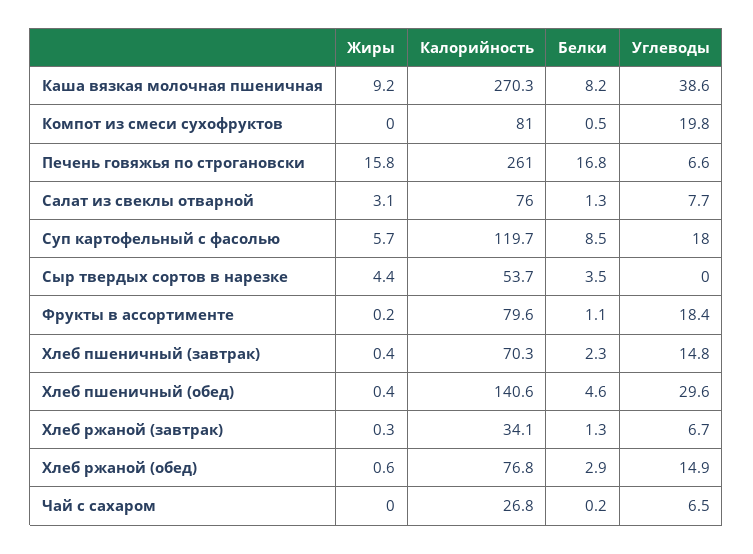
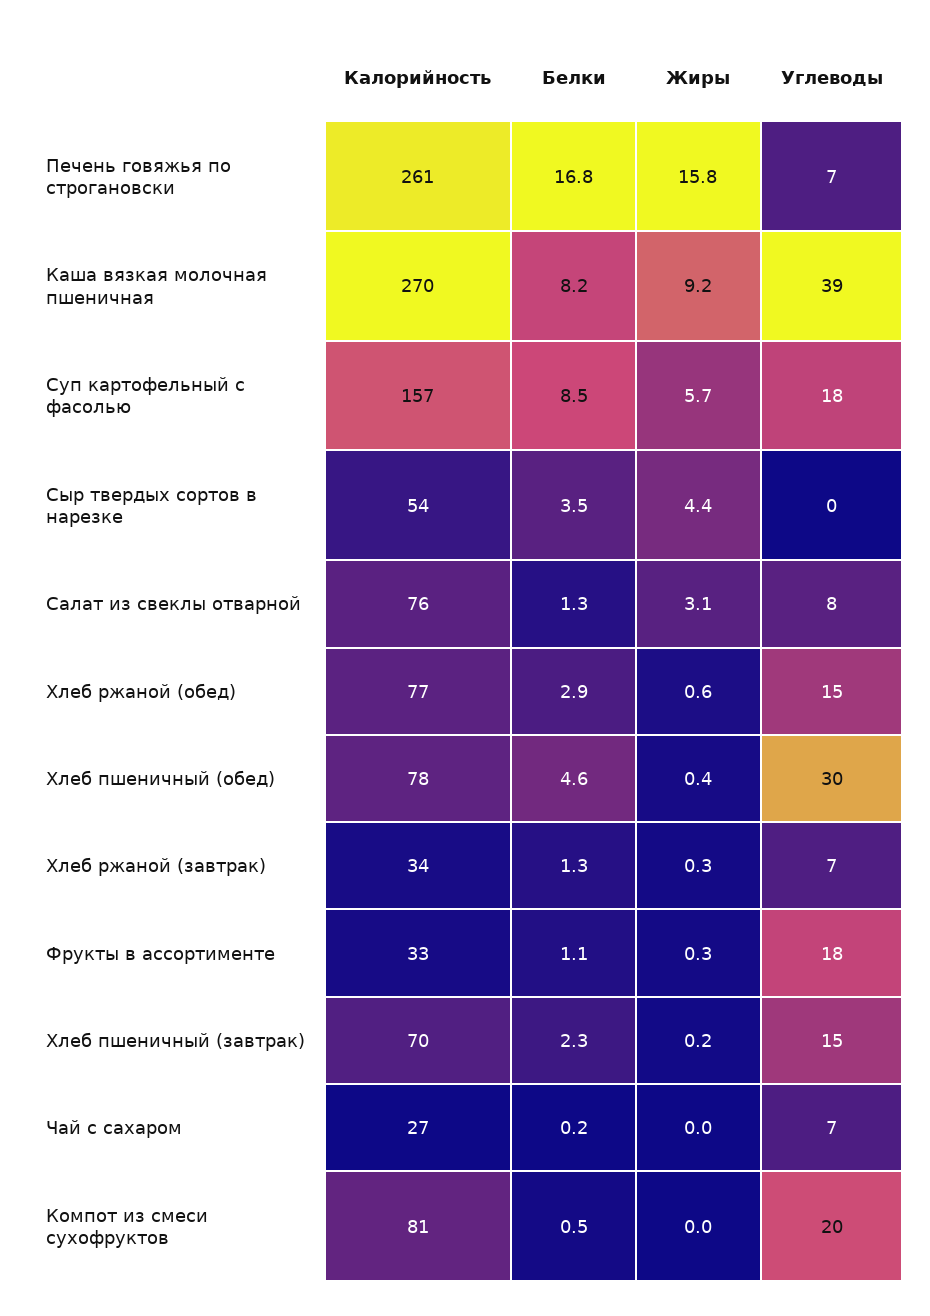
  {
    "Жиры": {
      "Каша вязкая молочная пшеничная": 9.2,
      "Компот из смеси сухофруктов": 0,
      "Печень говяжья по строгановски": 15.8,
      "Салат из свеклы отварной": 3.1,
      "Суп картофельный с фасолью": 5.7,
      "Сыр твердых сортов в нарезке": 4.4,
-     "Фрукты в ассортименте": 0.2,
+     "Фрукты в ассортименте": 0.3,
-     "Хлеб пшеничный (завтрак)": 0.4,
+     "Хлеб пшеничный (завтрак)": 0.2,
      "Хлеб пшеничный (обед)": 0.4,
      "Хлеб ржаной (завтрак)": 0.3,
      "Хлеб ржаной (обед)": 0.6,
      "Чай с сахаром": 0
    },
    "Калорийность": {
      "Каша вязкая молочная пшеничная": 270.3,
      "Компот из смеси сухофруктов": 81,
      "Печень говяжья по строгановски": 261,
      "Салат из свеклы отварной": 76,
-     "Суп картофельный с фасолью": 119.7,
+     "Суп картофельный с фасолью": 157,
      "Сыр твердых сортов в нарезке": 53.7,
-     "Фрукты в ассортименте": 79.6,
+     "Фрукты в ассортименте": 33,
      "Хлеб пшеничный (завтрак)": 70.3,
-     "Хлеб пшеничный (обед)": 140.6,
+     "Хлеб пшеничный (обед)": 78,
      "Хлеб ржаной (завтрак)": 34.1,
      "Хлеб ржаной (обед)": 76.8,
      "Чай с сахаром": 26.8
    },
    "Белки": {
      "Каша вязкая молочная пшеничная": 8.2,
      "Компот из смеси сухофруктов": 0.5,
      "Печень говяжья по строгановски": 16.8,
      "Салат из свеклы отварной": 1.3,
      "Суп картофельный с фасолью": 8.5,
      "Сыр твердых сортов в нарезке": 3.5,
      "Фрукты в ассортименте": 1.1,
      "Хлеб пшеничный (завтрак)": 2.3,
      "Хлеб пшеничный (обед)": 4.6,
      "Хлеб ржаной (завтрак)": 1.3,
      "Хлеб ржаной (обед)": 2.9,
      "Чай с сахаром": 0.2
    },
    "Углеводы": {
      "Каша вязкая молочная пшеничная": 38.6,
      "Компот из смеси сухофруктов": 19.8,
      "Печень говяжья по строгановски": 6.6,
      "Салат из свеклы отварной": 7.7,
      "Суп картофельный с фасолью": 18,
      "Сыр твердых сортов в нарезке": 0,
      "Фрукты в ассортименте": 18.4,
      "Хлеб пшеничный (завтрак)": 14.8,
      "Хлеб пшеничный (обед)": 29.6,
      "Хлеб ржаной (завтрак)": 6.7,
      "Хлеб ржаной (обед)": 14.9,
      "Чай с сахаром": 6.5
    }
  }

